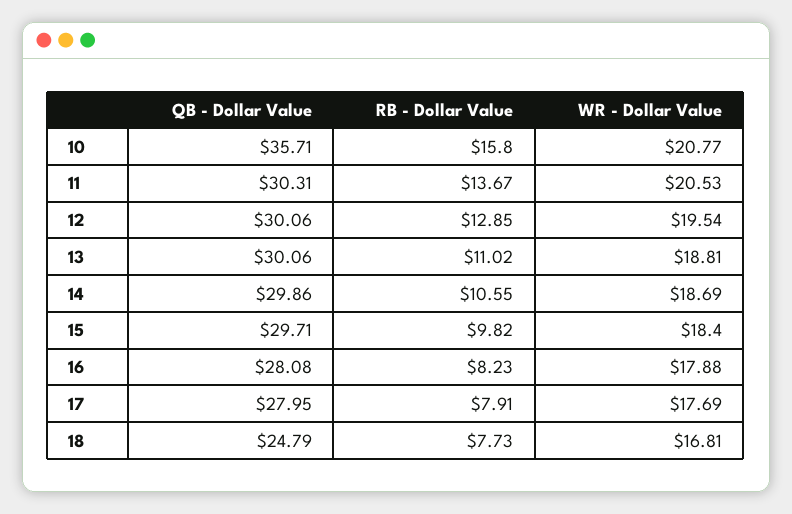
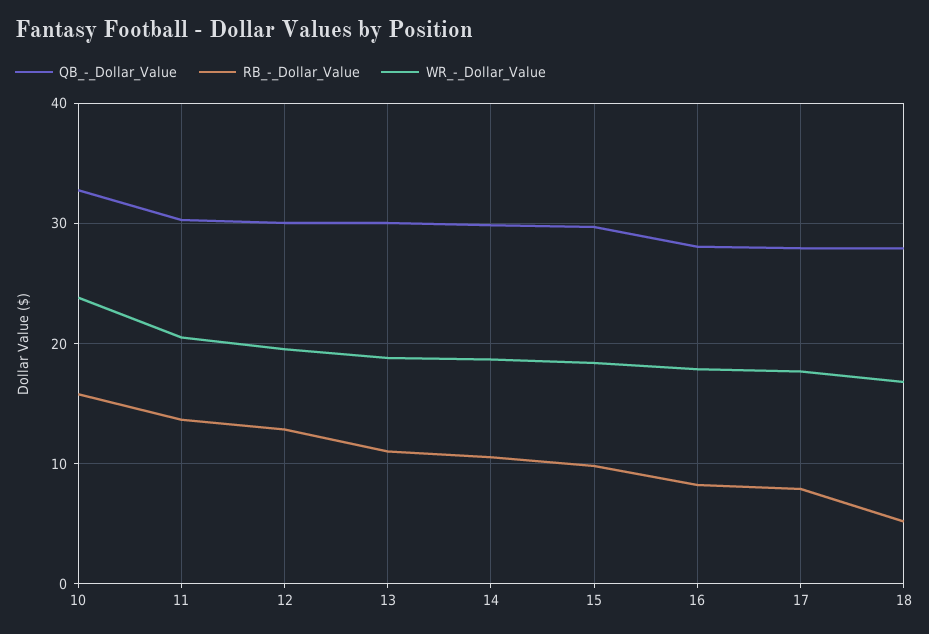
  {
    "QB - Dollar Value": {
-     "10": 35.71,
+     "10": 33,
      "11": 30.31,
      "12": 30.06,
      "13": 30.06,
      "14": 29.86,
      "15": 29.71,
      "16": 28.08,
      "17": 27.95,
-     "18": 24.79
+     "18": 28
    },
    "RB - Dollar Value": {
      "10": 15.8,
      "11": 13.67,
      "12": 12.85,
      "13": 11.02,
      "14": 10.55,
      "15": 9.82,
      "16": 8.23,
      "17": 7.91,
-     "18": 7.73
+     "18": 5
    },
    "WR - Dollar Value": {
-     "10": 20.77,
+     "10": 24,
      "11": 20.53,
      "12": 19.54,
      "13": 18.81,
      "14": 18.69,
      "15": 18.4,
      "16": 17.88,
      "17": 17.69,
      "18": 16.81
    }
  }

